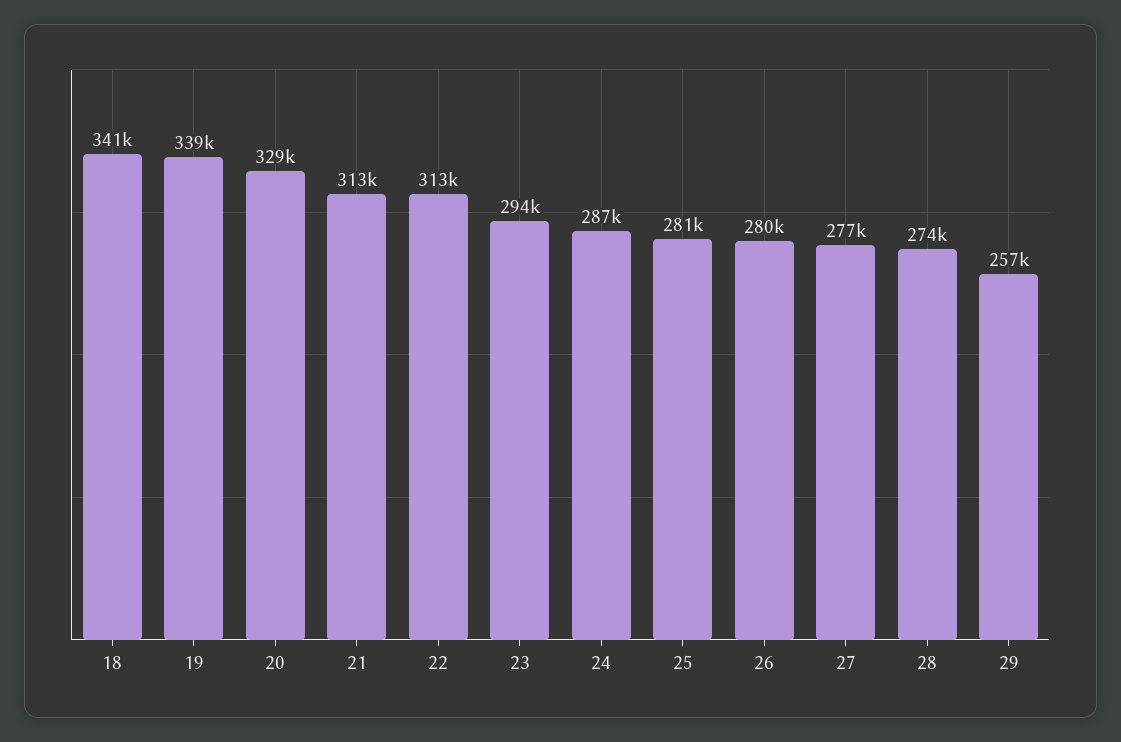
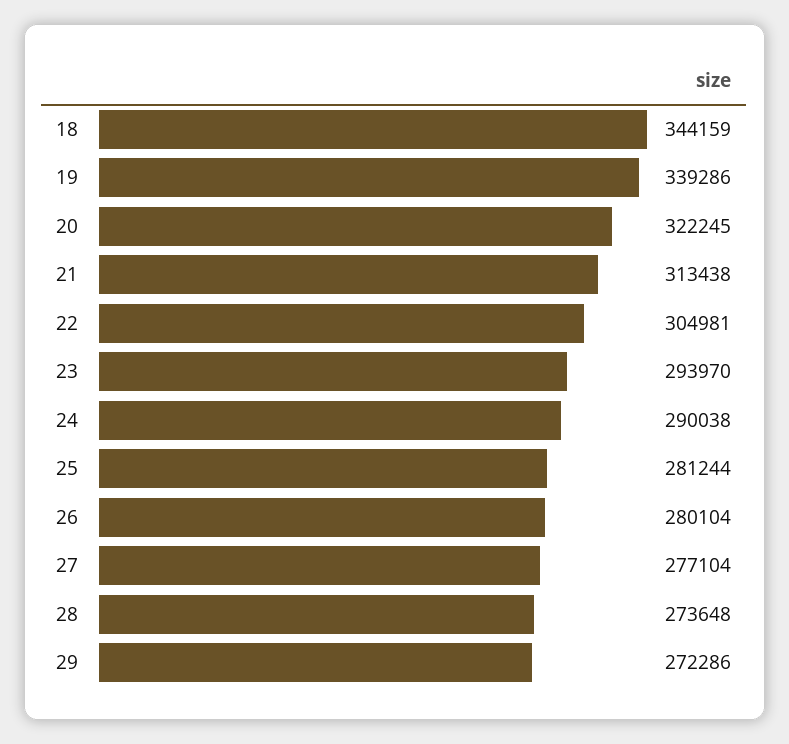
  {
-   "18": 341000,
+   "18": 344159,
    "19": 339286,
-   "20": 329000,
+   "20": 322245,
    "21": 313438,
-   "22": 313000,
+   "22": 304981,
    "23": 293970,
-   "24": 287000,
+   "24": 290038,
    "25": 281244,
    "26": 280104,
    "27": 277104,
    "28": 273648,
-   "29": 257000
+   "29": 272286
  }

